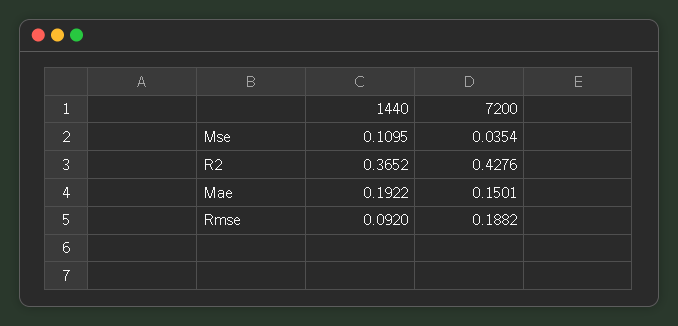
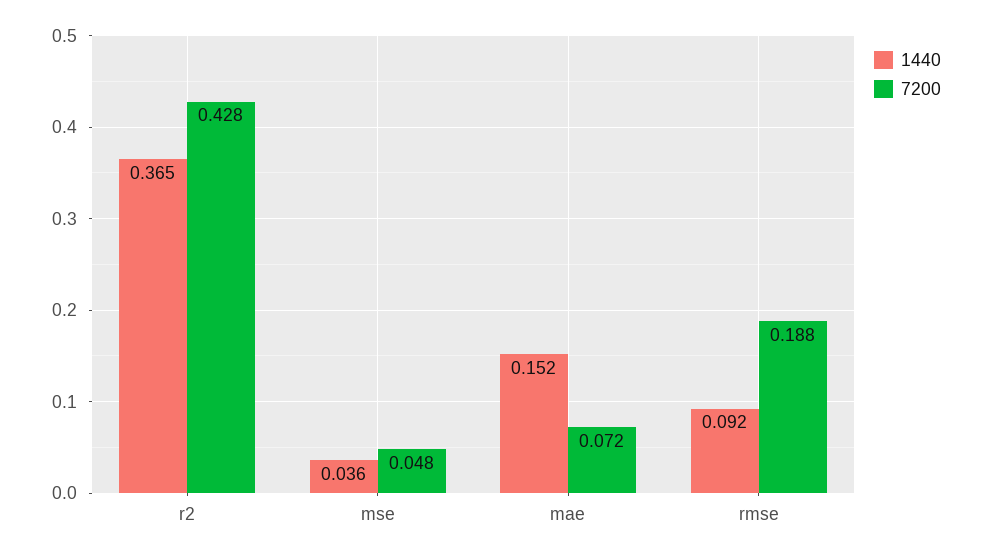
  {
    "1440": {
-     "Mse": 0.1095,
+     "Mse": 0.036,
      "R2": 0.3652,
-     "Mae": 0.1922,
+     "Mae": 0.152,
      "Rmse": 0.092
    },
    "7200": {
-     "Mse": 0.0354,
+     "Mse": 0.048,
      "R2": 0.4276,
-     "Mae": 0.1501,
+     "Mae": 0.072,
      "Rmse": 0.1882
    }
  }

